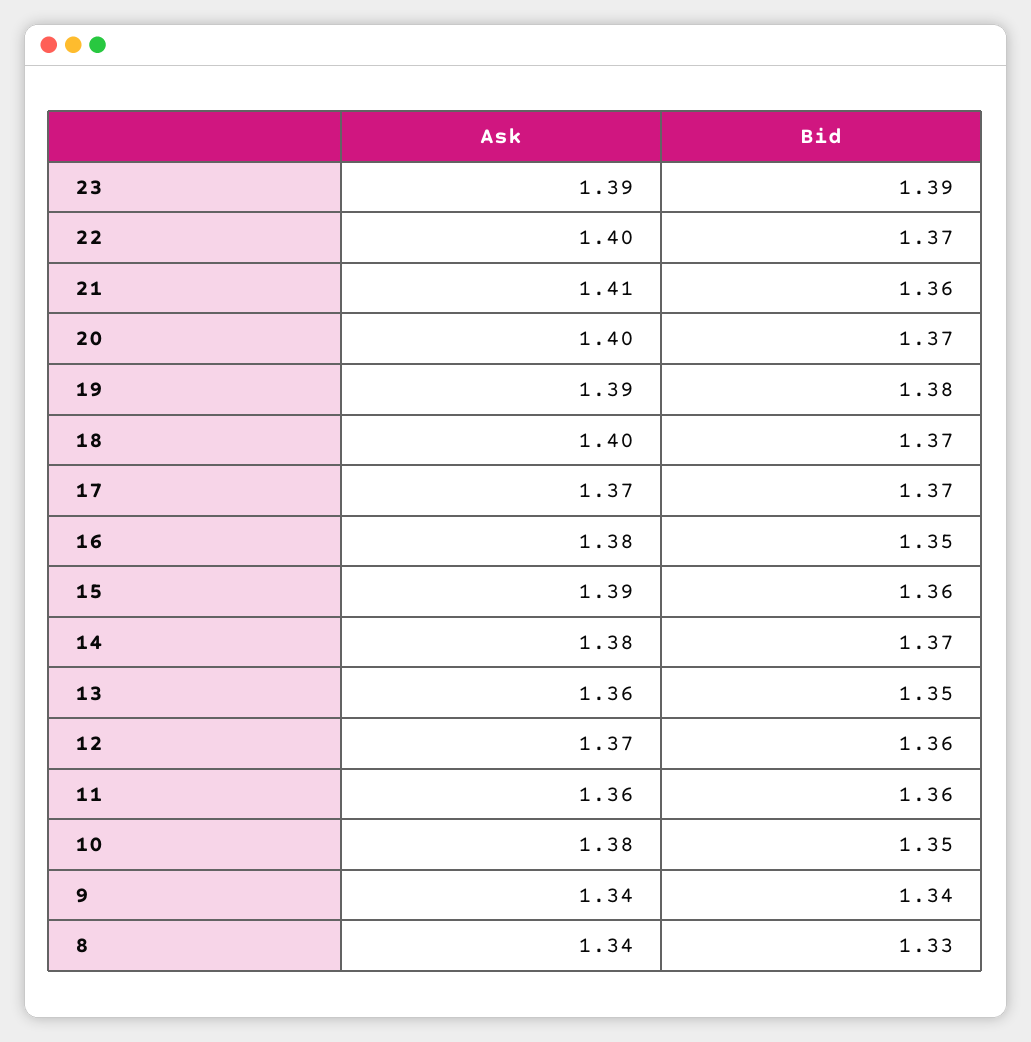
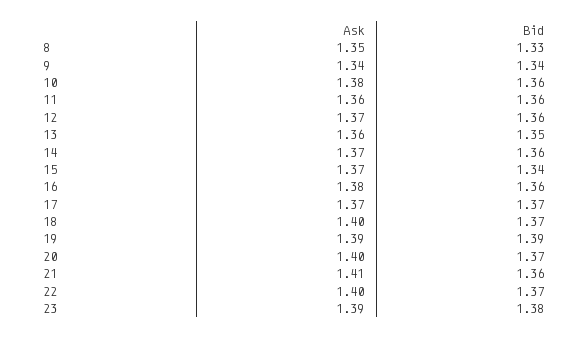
  {
    "Ask": {
      "23": 1.39,
      "22": 1.4,
      "21": 1.41,
      "20": 1.4,
      "19": 1.39,
      "18": 1.4,
      "17": 1.37,
      "16": 1.38,
-     "15": 1.39,
+     "15": 1.37,
-     "14": 1.38,
+     "14": 1.37,
      "13": 1.36,
      "12": 1.37,
      "11": 1.36,
      "10": 1.38,
      "9": 1.34,
-     "8": 1.34
+     "8": 1.35
    },
    "Bid": {
-     "23": 1.39,
+     "23": 1.38,
      "22": 1.37,
      "21": 1.36,
      "20": 1.37,
-     "19": 1.38,
+     "19": 1.39,
      "18": 1.37,
      "17": 1.37,
-     "16": 1.35,
+     "16": 1.36,
-     "15": 1.36,
+     "15": 1.34,
-     "14": 1.37,
+     "14": 1.36,
      "13": 1.35,
      "12": 1.36,
      "11": 1.36,
-     "10": 1.35,
+     "10": 1.36,
      "9": 1.34,
      "8": 1.33
    }
  }

